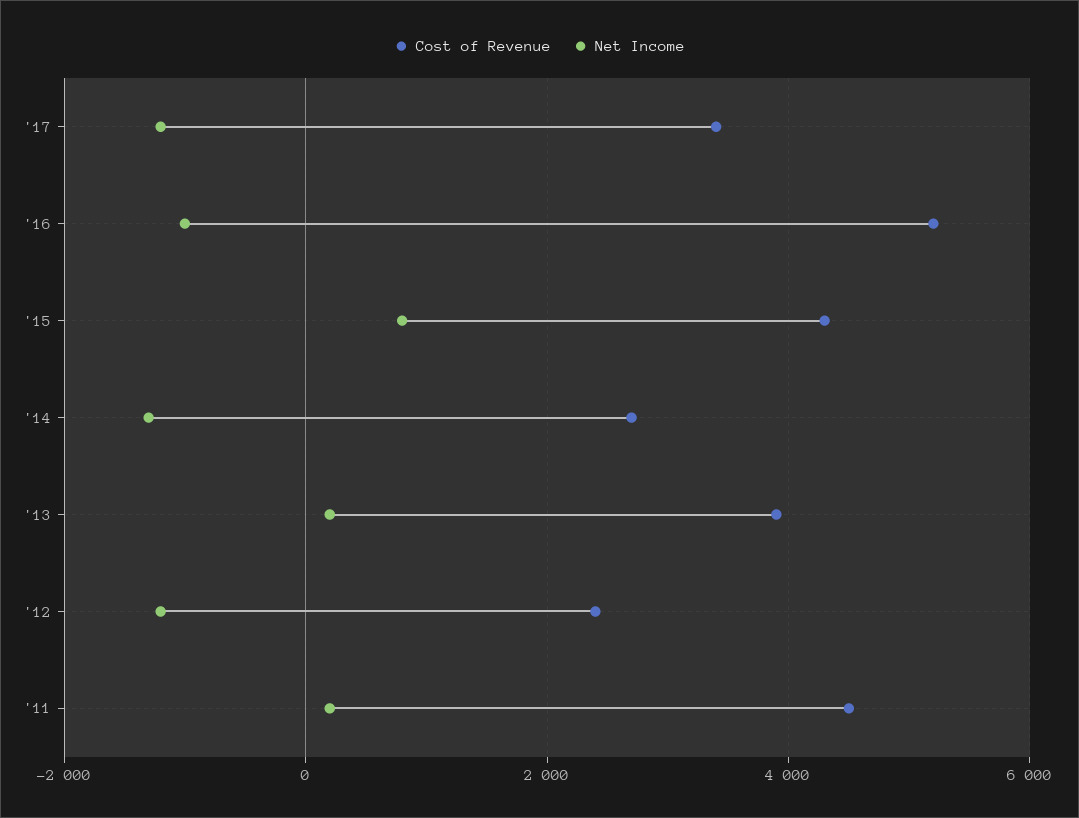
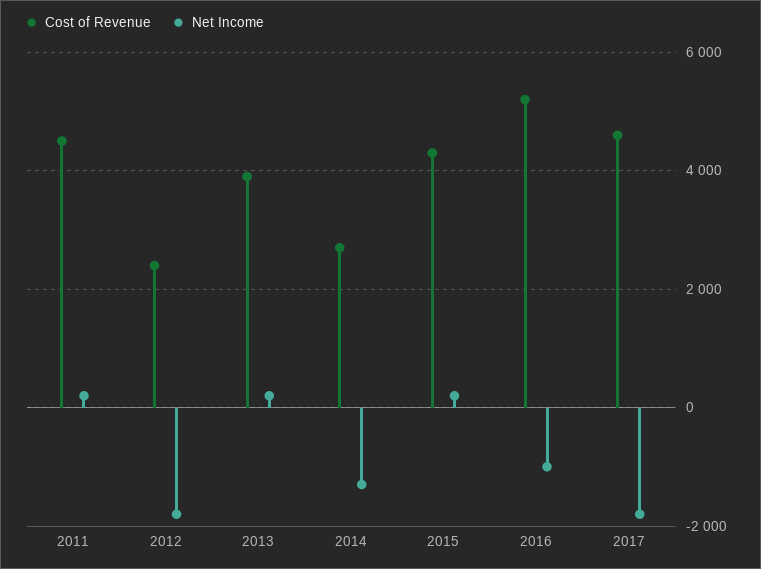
  {
    "Cost of Revenue": {
-     "'17": 3400,
+     "'17": 4600,
      "'16": 5200,
      "'15": 4400,
      "'14": 2800,
      "'13": 4000,
      "'12": 2400,
      "'11": 4600
    },
    "Net Income": {
-     "'17": -1200,
+     "'17": -1800,
      "'16": -1000,
-     "'15": 800,
+     "'15": 200,
      "'14": -1400,
      "'13": 200,
-     "'12": -1200,
+     "'12": -1800,
      "'11": 200
    }
  }

